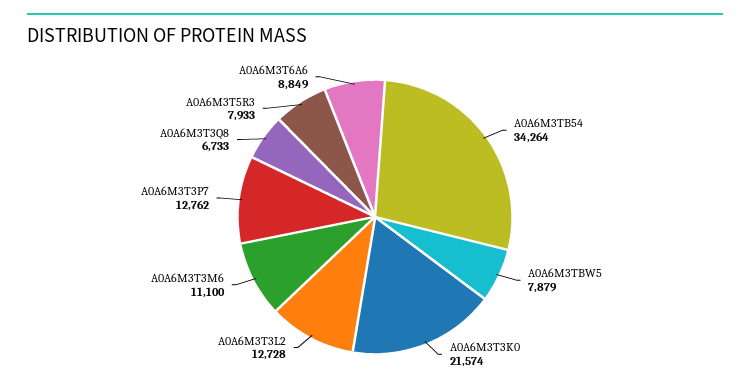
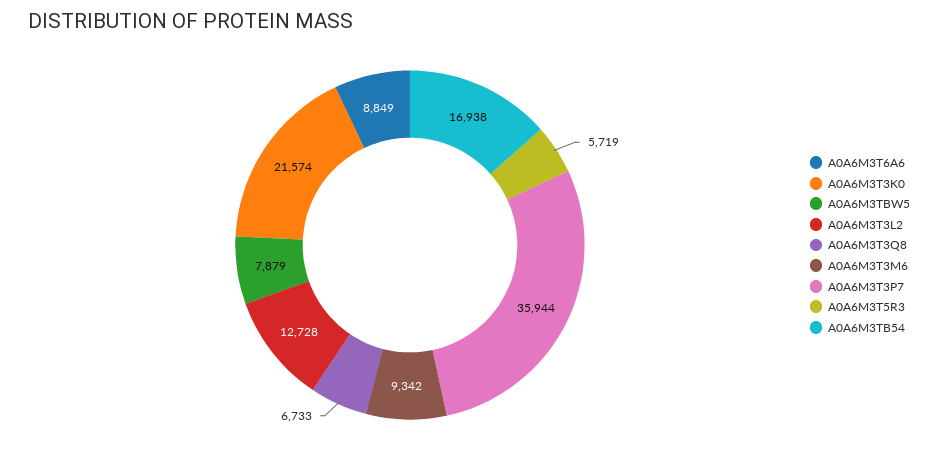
  {
-   "A0A6M3TB54": 34264,
+   "A0A6M3TB54": 16938,
    "A0A6M3TBW5": 7879,
    "A0A6M3T3K0": 21574,
    "A0A6M3T3L2": 12728,
-   "A0A6M3T3M6": 11100,
+   "A0A6M3T3M6": 9342,
-   "A0A6M3T3P7": 12762,
+   "A0A6M3T3P7": 35944,
    "A0A6M3T3Q8": 6733,
-   "A0A6M3T5R3": 7933,
+   "A0A6M3T5R3": 5719,
    "A0A6M3T6A6": 8849
  }

